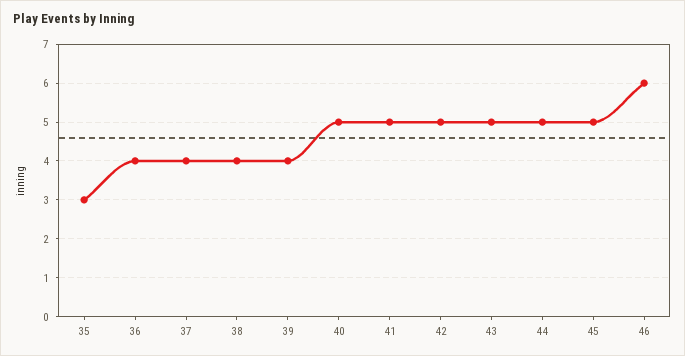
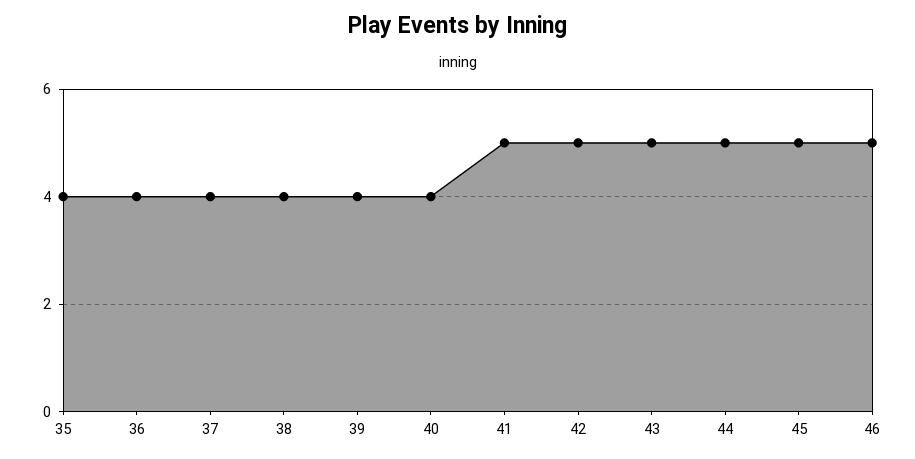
  {
-   "35": 3,
+   "35": 4,
    "36": 4,
    "37": 4,
    "38": 4,
    "39": 4,
-   "40": 5,
+   "40": 4,
    "41": 5,
    "42": 5,
    "43": 5,
    "44": 5,
    "45": 5,
-   "46": 6
+   "46": 5
  }

